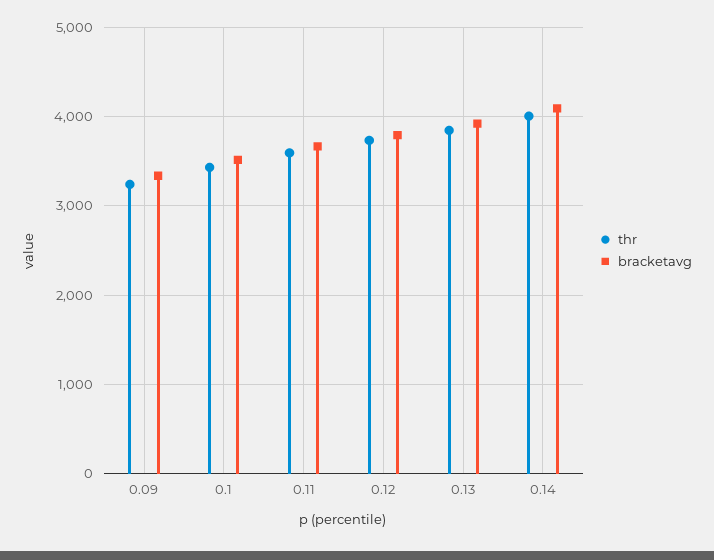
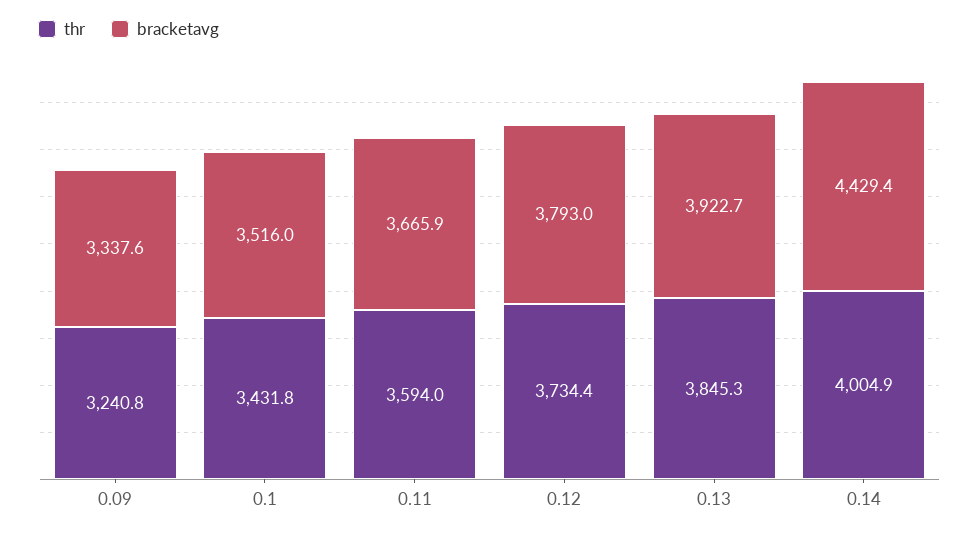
  {
    "thr": {
      "0.09": 3240.8,
      "0.1": 3431.8,
      "0.11": 3594,
      "0.12": 3734.4,
      "0.13": 3845.3,
      "0.14": 4004.9
    },
    "bracketavg": {
      "0.09": 3337.6,
      "0.1": 3516,
      "0.11": 3665.9,
      "0.12": 3793,
      "0.13": 3922.7,
-     "0.14": 4100
+     "0.14": 4429.4
    }
  }

